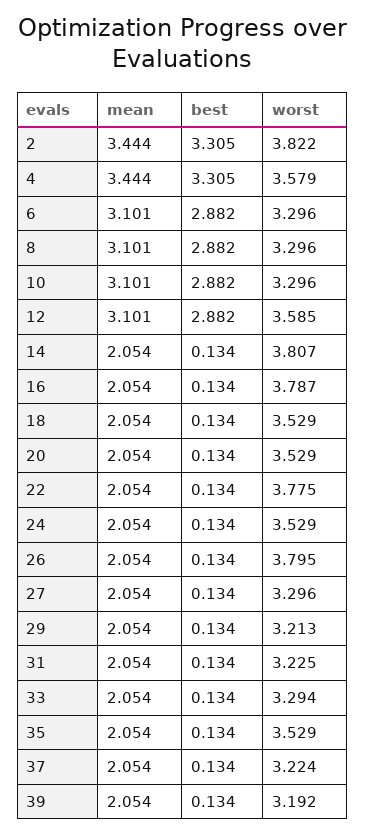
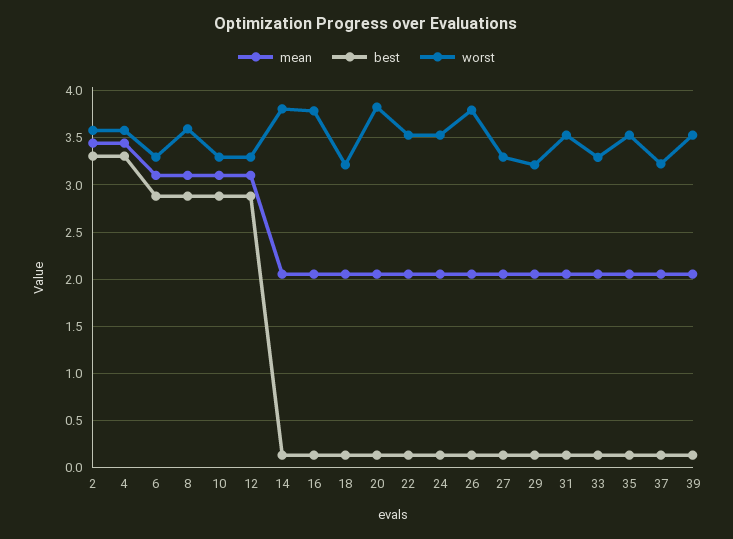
  {
    "mean": {
      "2": 3.444,
      "4": 3.444,
      "6": 3.101,
      "8": 3.101,
      "10": 3.101,
      "12": 3.101,
      "14": 2.054,
      "16": 2.054,
      "18": 2.054,
      "20": 2.054,
      "22": 2.054,
      "24": 2.054,
      "26": 2.054,
      "27": 2.054,
      "29": 2.054,
      "31": 2.054,
      "33": 2.054,
      "35": 2.054,
      "37": 2.054,
      "39": 2.054
    },
    "best": {
      "2": 3.305,
      "4": 3.305,
      "6": 2.882,
      "8": 2.882,
      "10": 2.882,
      "12": 2.882,
      "14": 0.134,
      "16": 0.134,
      "18": 0.134,
      "20": 0.134,
      "22": 0.134,
      "24": 0.134,
      "26": 0.134,
      "27": 0.134,
      "29": 0.134,
      "31": 0.134,
      "33": 0.134,
      "35": 0.134,
      "37": 0.134,
      "39": 0.134
    },
    "worst": {
-     "2": 3.822,
+     "2": 3.6,
      "4": 3.579,
      "6": 3.296,
-     "8": 3.296,
+     "8": 3.6,
      "10": 3.296,
-     "12": 3.585,
+     "12": 3.3,
      "14": 3.807,
      "16": 3.787,
-     "18": 3.529,
+     "18": 3.2,
-     "20": 3.529,
+     "20": 3.8,
-     "22": 3.775,
+     "22": 3.5,
      "24": 3.529,
      "26": 3.795,
      "27": 3.296,
      "29": 3.213,
-     "31": 3.225,
+     "31": 3.5,
      "33": 3.294,
      "35": 3.529,
      "37": 3.224,
-     "39": 3.192
+     "39": 3.5
    }
  }

